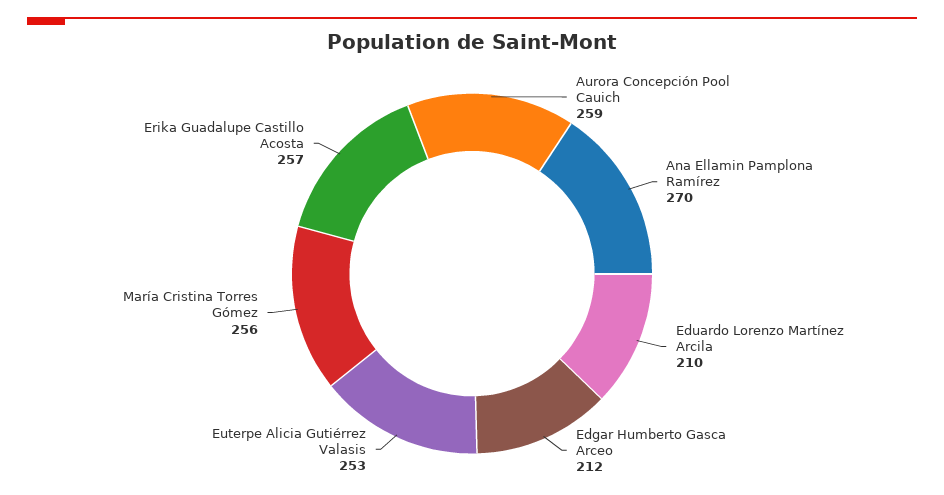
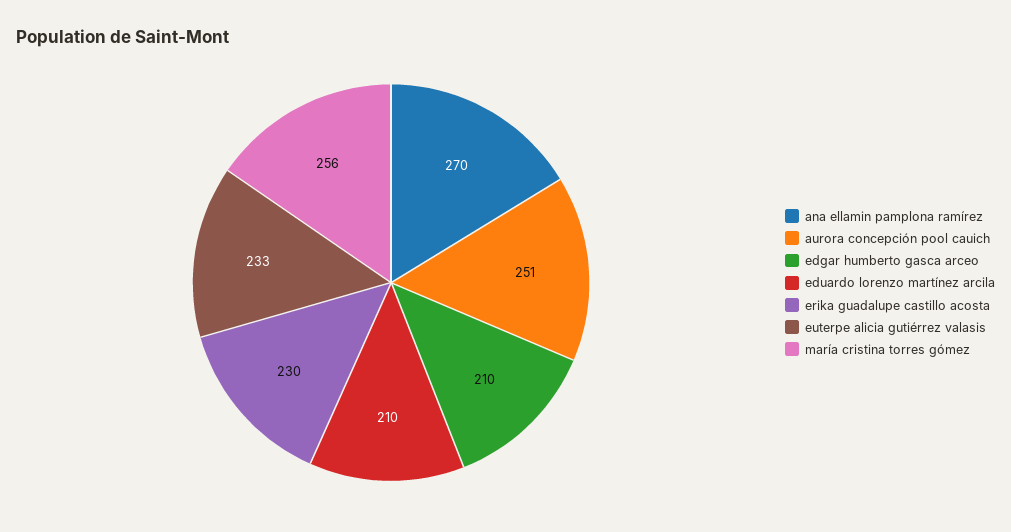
  {
-   "Aurora Concepción Pool Cauich": 259,
+   "Aurora Concepción Pool Cauich": 251,
    "Ana Ellamin Pamplona Ramírez": 270,
    "Eduardo Lorenzo Martínez Arcila": 210,
-   "Edgar Humberto Gasca Arceo": 212,
+   "Edgar Humberto Gasca Arceo": 210,
-   "Euterpe Alicia Gutiérrez Valasis": 253,
+   "Euterpe Alicia Gutiérrez Valasis": 233,
    "María Cristina Torres Gómez": 256,
-   "Erika Guadalupe Castillo Acosta": 257
+   "Erika Guadalupe Castillo Acosta": 230
  }

